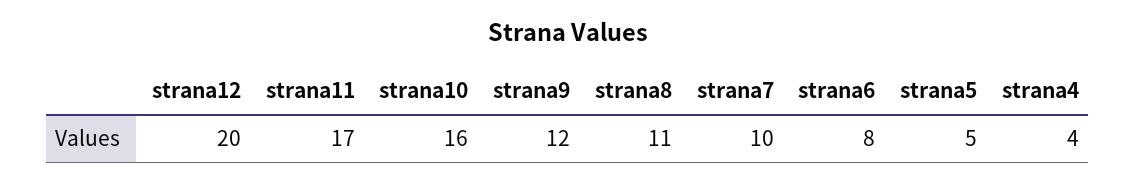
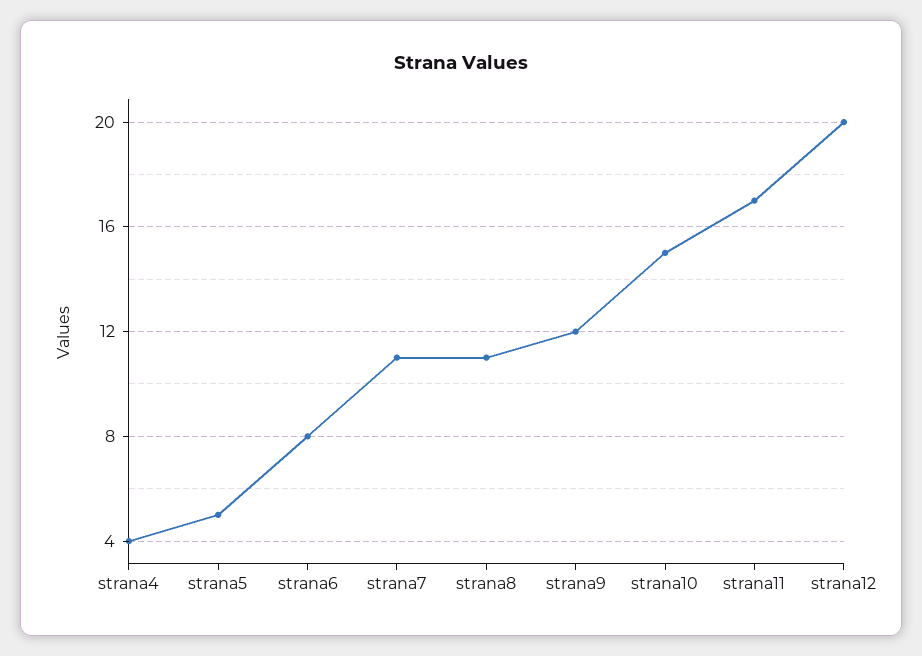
  {
    "strana12": 20,
    "strana11": 17,
-   "strana10": 16,
+   "strana10": 15,
    "strana9": 12,
    "strana8": 11,
-   "strana7": 10,
+   "strana7": 11,
    "strana6": 8,
    "strana5": 5,
    "strana4": 4
  }

